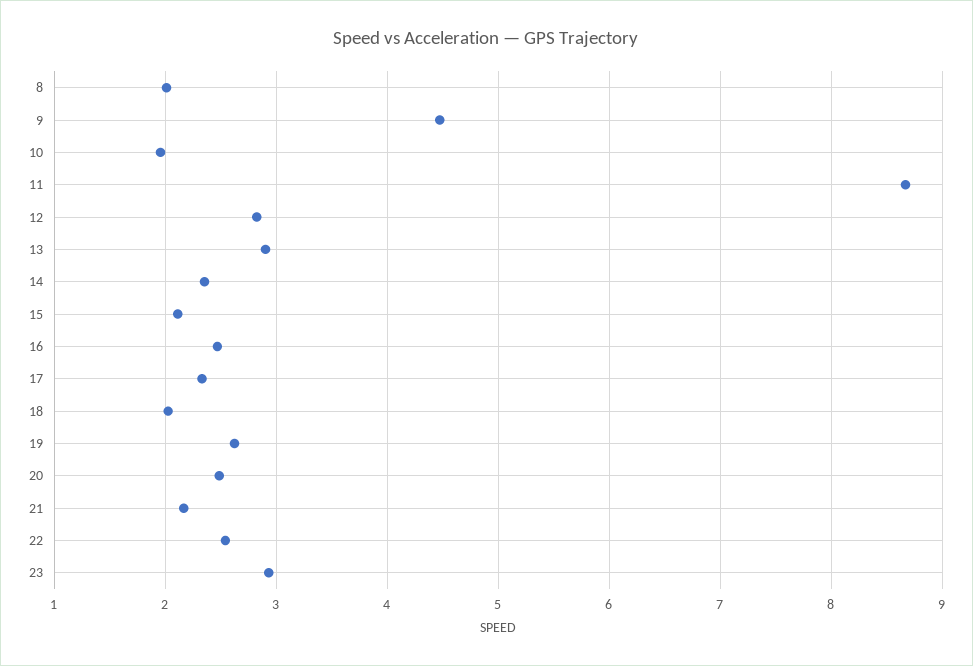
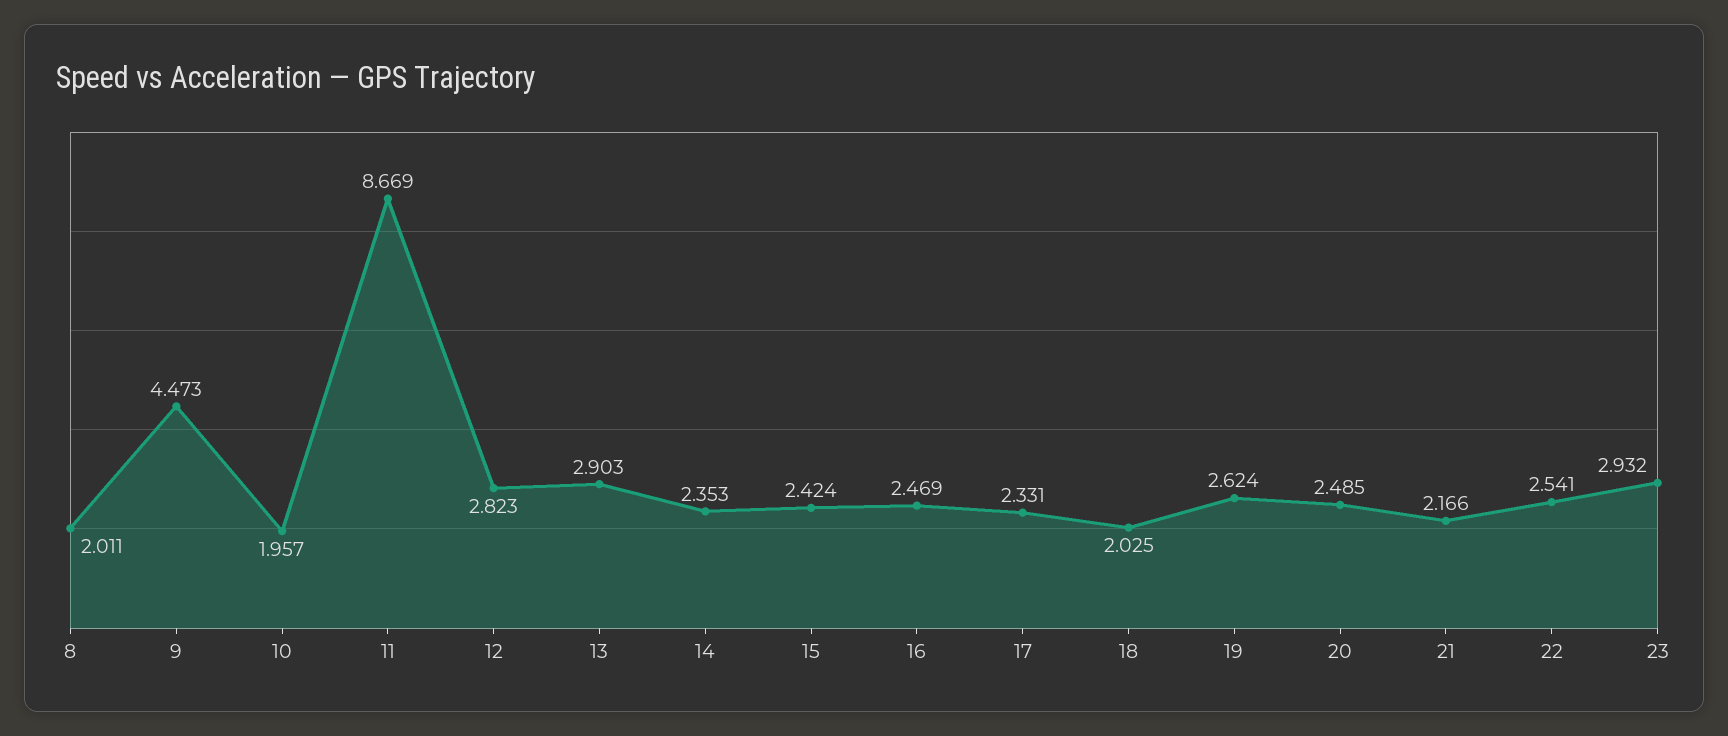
  {
    "8": 2.011,
    "9": 4.473,
    "10": 1.957,
    "11": 8.669,
    "12": 2.823,
    "13": 2.903,
    "14": 2.353,
-   "15": 2.1,
+   "15": 2.424,
    "16": 2.469,
    "17": 2.331,
    "18": 2.025,
    "19": 2.624,
    "20": 2.485,
    "21": 2.166,
    "22": 2.541,
    "23": 2.932
  }

